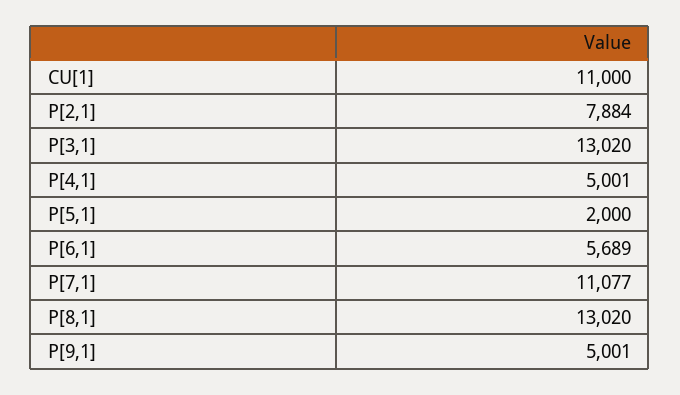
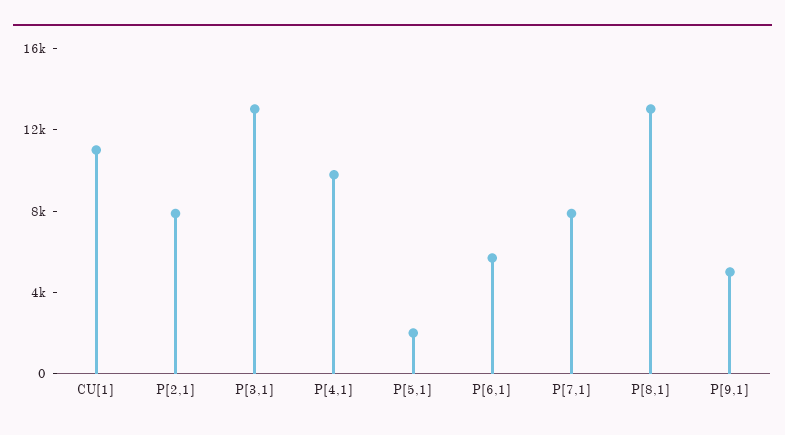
  {
    "CU[1]": 11000,
    "P[2,1]": 7884,
    "P[3,1]": 13020,
-   "P[4,1]": 5001,
+   "P[4,1]": 10000,
    "P[5,1]": 2000,
    "P[6,1]": 5689,
-   "P[7,1]": 11077,
+   "P[7,1]": 8000,
    "P[8,1]": 13020,
    "P[9,1]": 5001
  }

